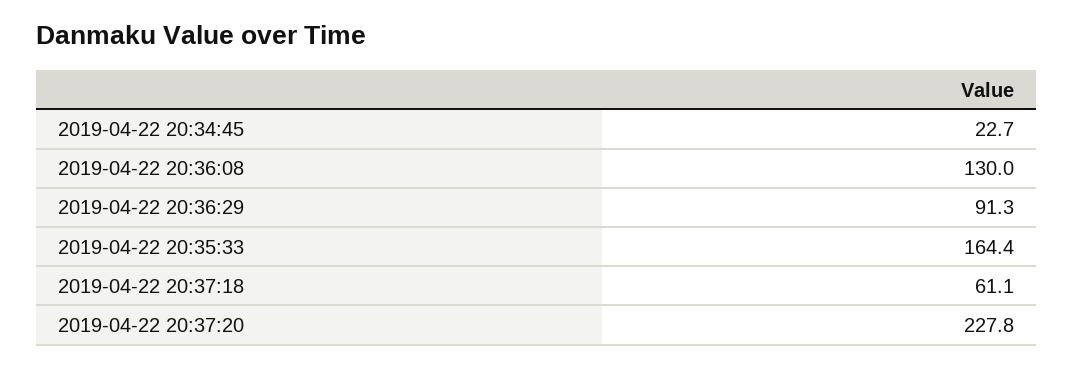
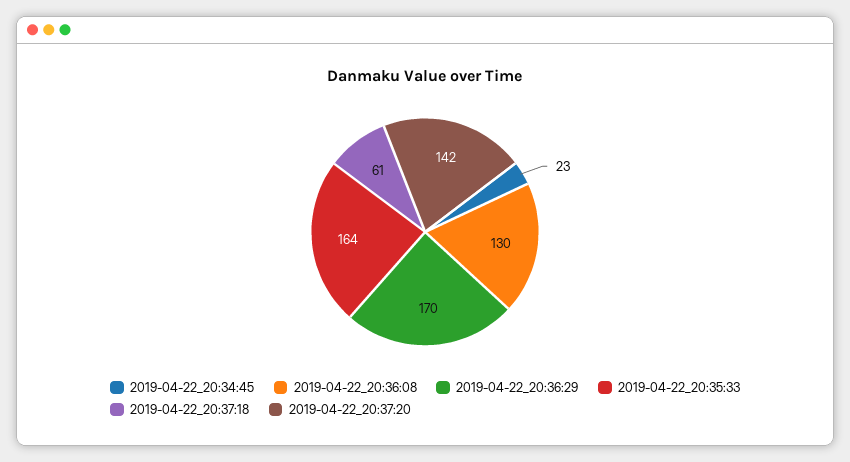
  {
    "2019-04-22 20:34:45": 22.7,
    "2019-04-22 20:36:08": 130,
-   "2019-04-22 20:36:29": 91.3,
+   "2019-04-22 20:36:29": 170,
    "2019-04-22 20:35:33": 164.4,
    "2019-04-22 20:37:18": 61.1,
-   "2019-04-22 20:37:20": 227.8
+   "2019-04-22 20:37:20": 142
  }

